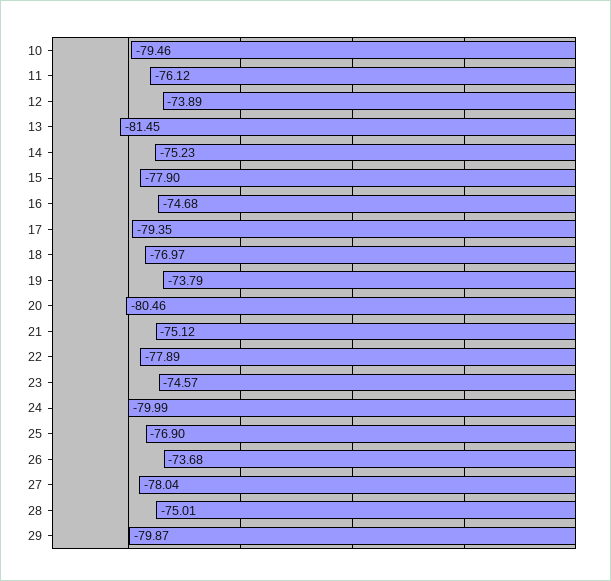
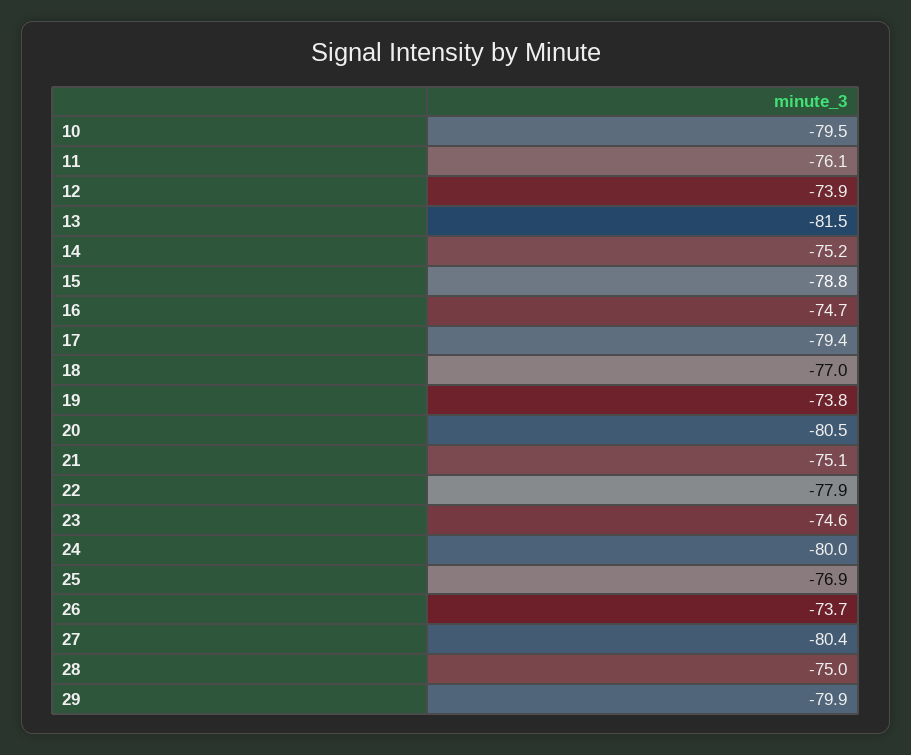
  {
    "10": -79.46,
    "11": -76.12,
    "12": -73.89,
    "13": -81.45,
    "14": -75.23,
-   "15": -77.9,
+   "15": -78.8,
    "16": -74.68,
    "17": -79.35,
    "18": -76.97,
    "19": -73.79,
    "20": -80.46,
    "21": -75.12,
    "22": -77.89,
    "23": -74.57,
    "24": -79.99,
    "25": -76.9,
    "26": -73.68,
-   "27": -78.04,
+   "27": -80.4,
    "28": -75.01,
    "29": -79.87
  }

